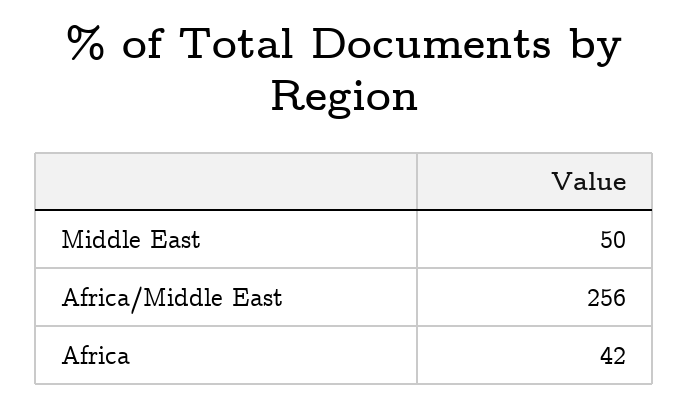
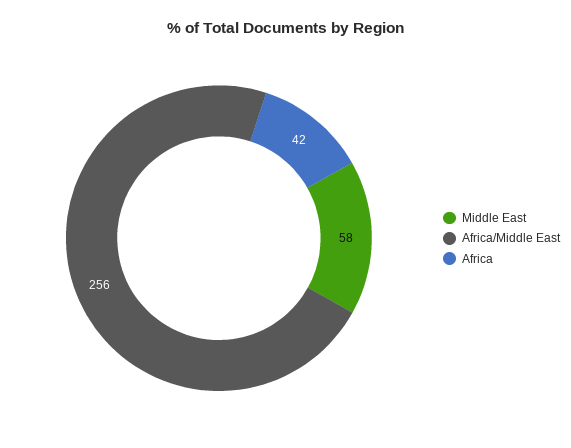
  {
-   "Middle East": 50,
+   "Middle East": 58,
    "Africa/Middle East": 256,
    "Africa": 42
  }

